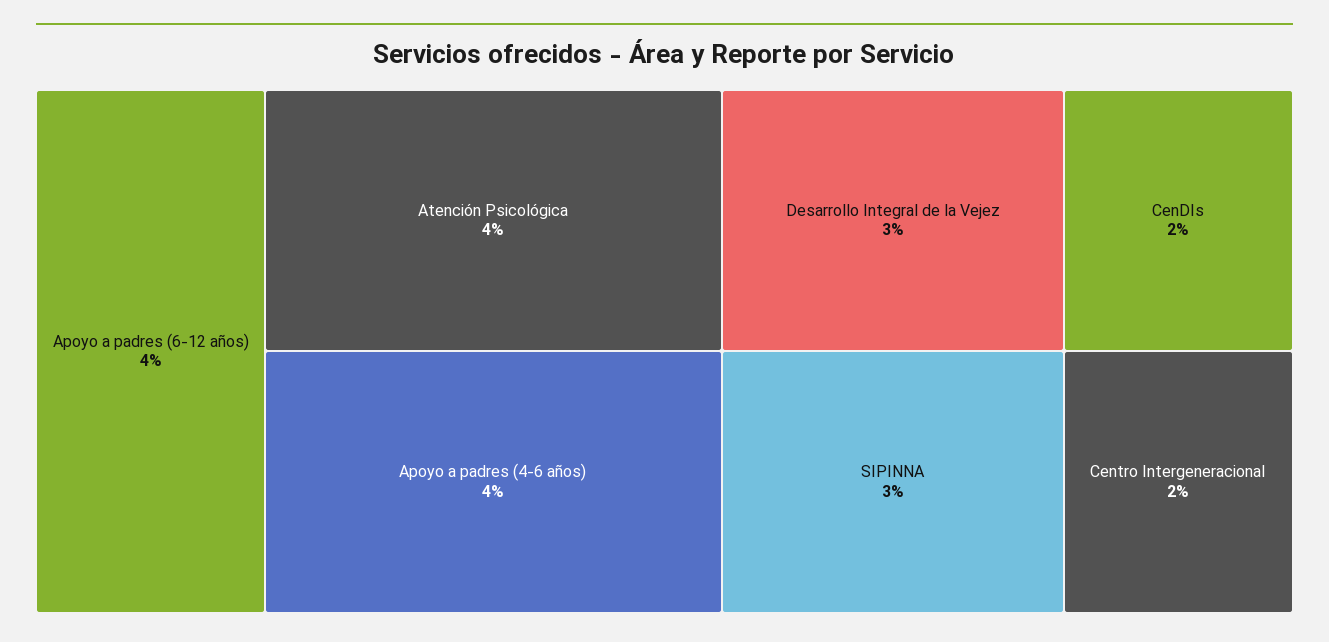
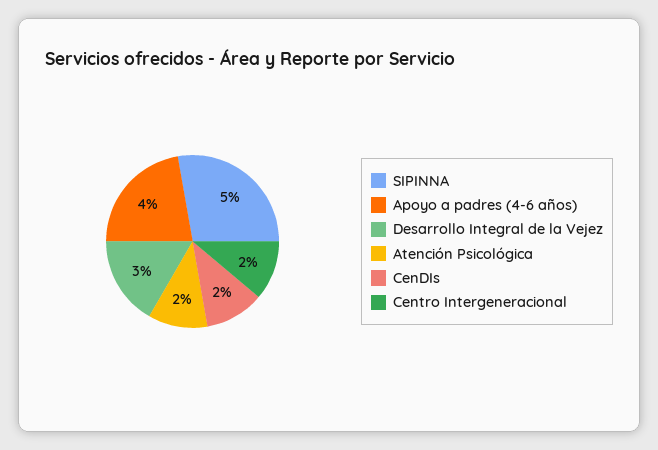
  {
-   "Apoyo a padres (6-12 años)": 4,
-   "Atención Psicológica": 4,
+   "Atención Psicológica": 2,
    "Apoyo a padres (4-6 años)": 4,
    "Desarrollo Integral de la Vejez": 3,
-   "SIPINNA": 3,
+   "SIPINNA": 5,
    "CenDIs": 2,
    "Centro Intergeneracional": 2
  }

